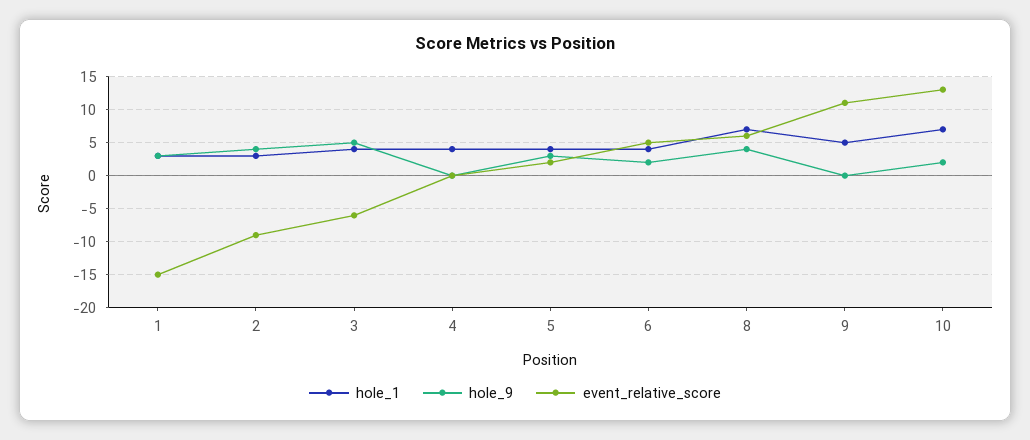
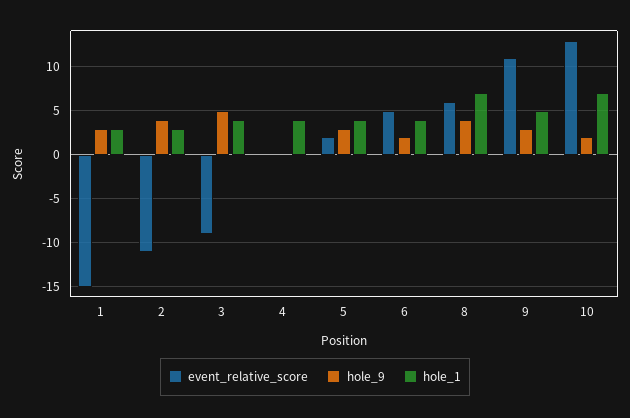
  {
    "hole_1": {
      "1": 3,
      "2": 3,
      "3": 4,
      "4": 4,
      "5": 4,
      "6": 4,
      "8": 7,
      "9": 5,
      "10": 7
    },
    "hole_9": {
      "1": 3,
      "2": 4,
      "3": 5,
      "4": 0,
      "5": 3,
      "6": 2,
      "8": 4,
-     "9": 0,
+     "9": 3,
      "10": 2
    },
    "event_relative_score": {
      "1": -15,
-     "2": -9,
+     "2": -11,
-     "3": -6,
+     "3": -9,
      "4": 0,
      "5": 2,
      "6": 5,
      "8": 6,
      "9": 11,
      "10": 13
    }
  }

